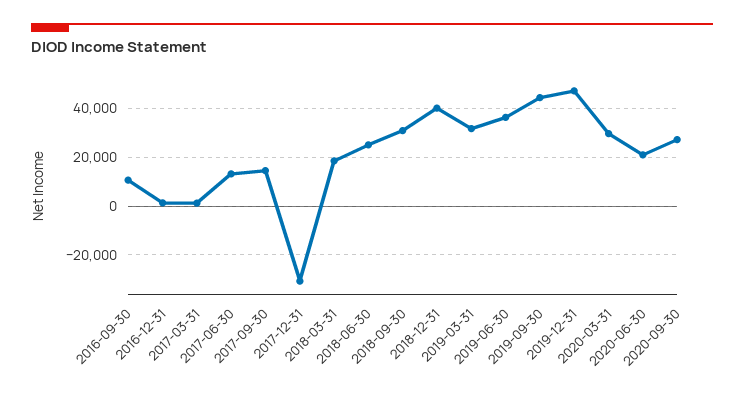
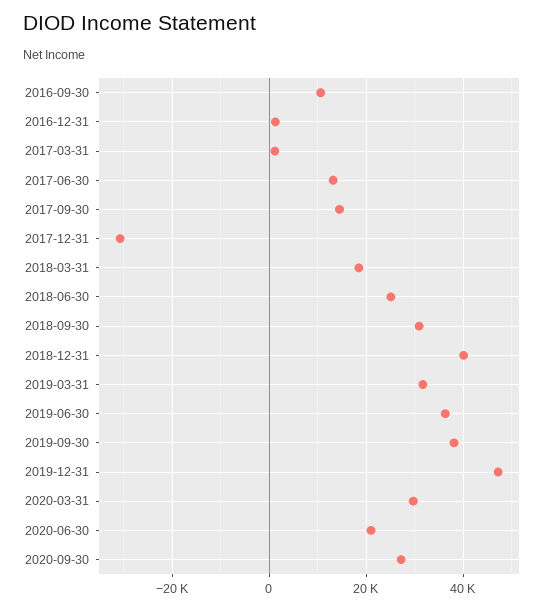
  {
    "2016-09-30": 10000,
    "2016-12-31": 2000,
    "2017-03-31": 2000,
    "2017-06-30": 14000,
    "2017-09-30": 14000,
    "2017-12-31": -30000,
    "2018-03-31": 18000,
    "2018-06-30": 26000,
    "2018-09-30": 30000,
    "2018-12-31": 40000,
    "2019-03-31": 32000,
    "2019-06-30": 36000,
-   "2019-09-30": 45000,
+   "2019-09-30": 38000,
    "2019-12-31": 48000,
    "2020-03-31": 30000,
    "2020-06-30": 22000,
    "2020-09-30": 28000
  }

